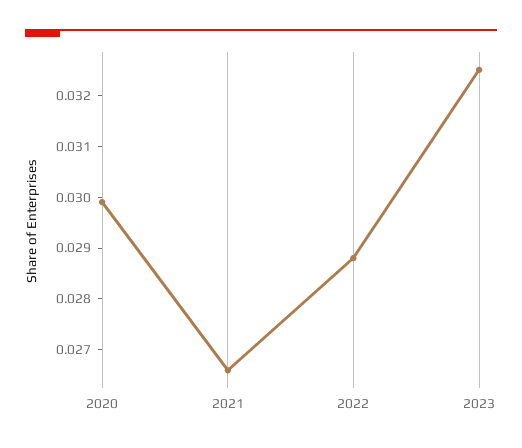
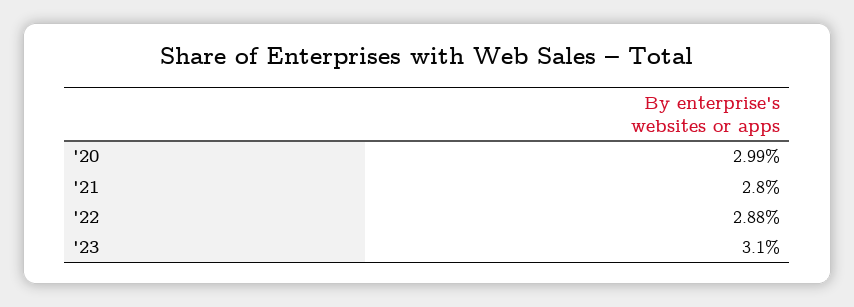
  {
    "2020": 0.0299,
-   "2021": 0.0265,
+   "2021": 0.028,
    "2022": 0.0288,
-   "2023": 0.0325
+   "2023": 0.031
  }

